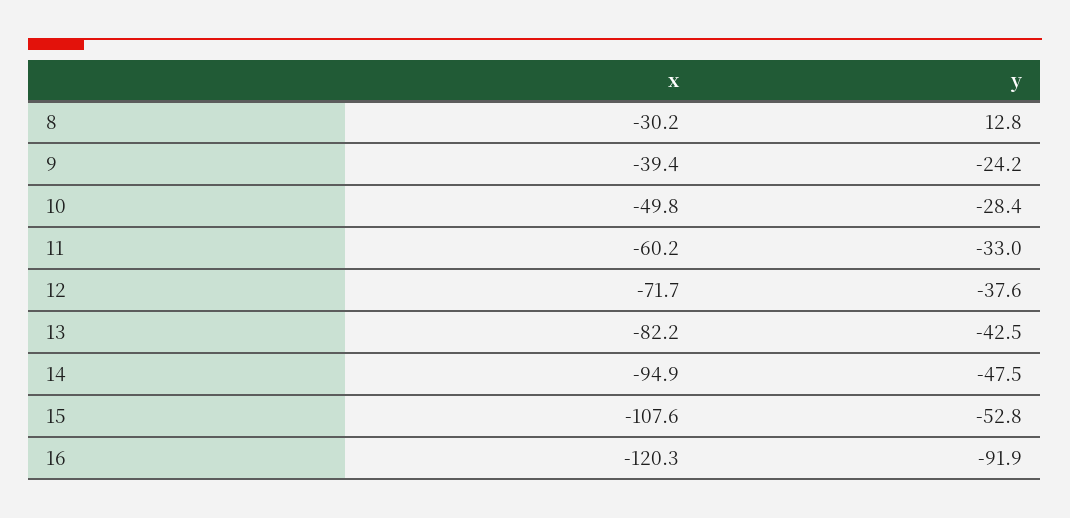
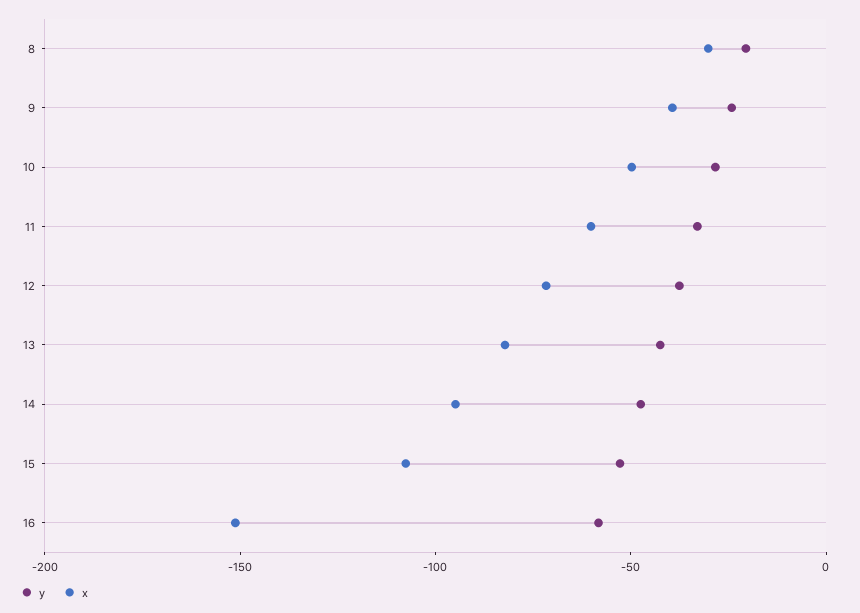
  {
    "x": {
      "8": -30.2,
      "9": -39.4,
      "10": -49.8,
      "11": -60.2,
      "12": -71.7,
      "13": -82.2,
      "14": -94.9,
      "15": -107.6,
-     "16": -120.3
+     "16": -150
    },
    "y": {
-     "8": 12.8,
+     "8": -20,
      "9": -24.2,
      "10": -28.4,
      "11": -33,
      "12": -37.6,
      "13": -42.5,
      "14": -47.5,
      "15": -52.8,
-     "16": -91.9
+     "16": -60
    }
  }

